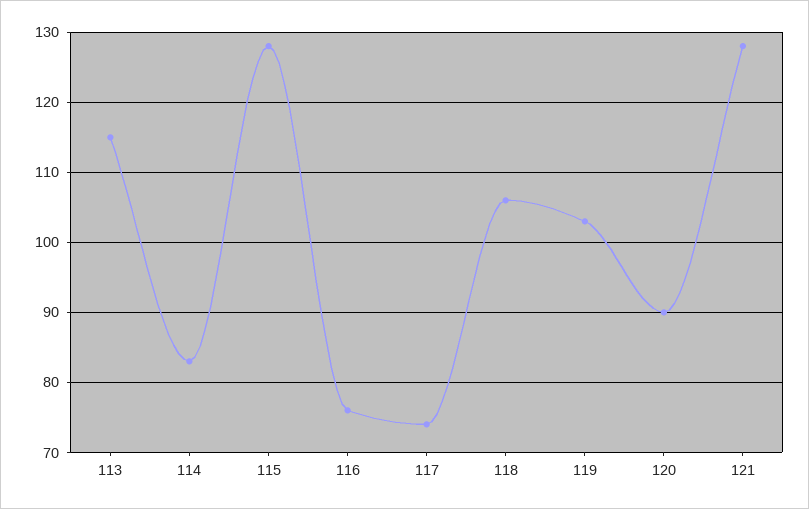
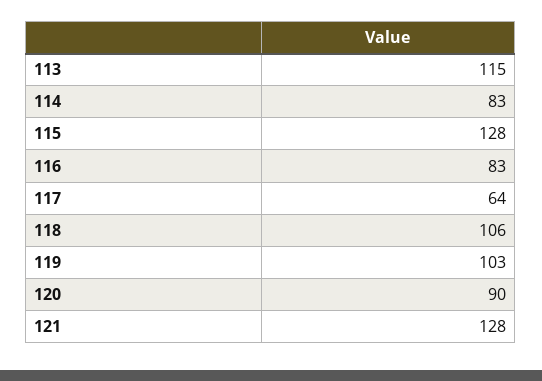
  {
    "113": 115,
    "114": 83,
    "115": 128,
-   "116": 76,
+   "116": 83,
-   "117": 74,
+   "117": 64,
    "118": 106,
    "119": 103,
    "120": 90,
    "121": 128
  }

